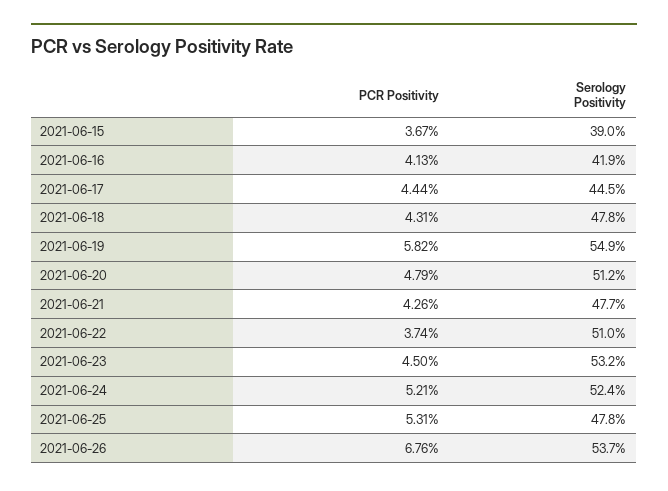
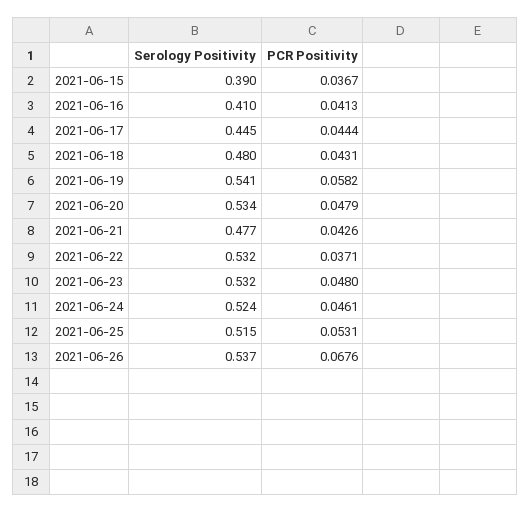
  {
    "PCR Positivity": {
      "2021-06-15": 0.0367,
      "2021-06-16": 0.0413,
      "2021-06-17": 0.0444,
      "2021-06-18": 0.0431,
      "2021-06-19": 0.0582,
      "2021-06-20": 0.0479,
      "2021-06-21": 0.0426,
-     "2021-06-22": 0.0374,
+     "2021-06-22": 0.0371,
-     "2021-06-23": 0.045,
+     "2021-06-23": 0.048,
-     "2021-06-24": 0.0521,
+     "2021-06-24": 0.0461,
      "2021-06-25": 0.0531,
      "2021-06-26": 0.0676
    },
    "Serology Positivity": {
      "2021-06-15": 0.39,
-     "2021-06-16": 0.419,
+     "2021-06-16": 0.41,
      "2021-06-17": 0.445,
-     "2021-06-18": 0.478,
+     "2021-06-18": 0.48,
-     "2021-06-19": 0.549,
+     "2021-06-19": 0.541,
-     "2021-06-20": 0.512,
+     "2021-06-20": 0.534,
      "2021-06-21": 0.477,
-     "2021-06-22": 0.51,
+     "2021-06-22": 0.532,
      "2021-06-23": 0.532,
      "2021-06-24": 0.524,
-     "2021-06-25": 0.478,
+     "2021-06-25": 0.515,
      "2021-06-26": 0.537
    }
  }

